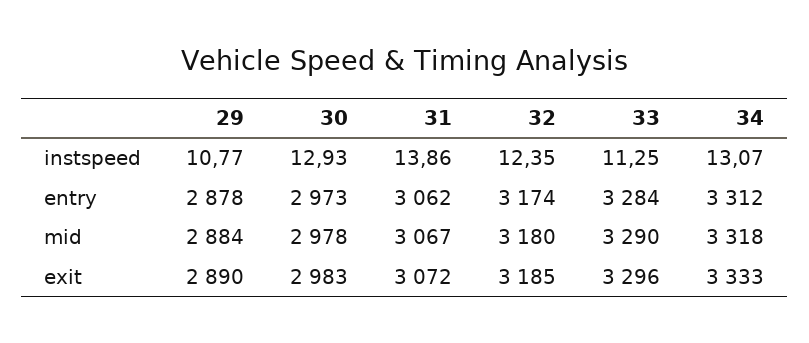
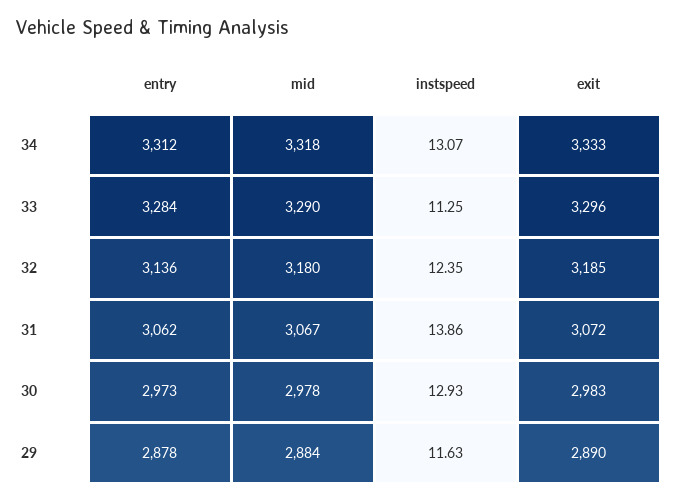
  {
    "29": {
-     "instspeed": 10.77,
+     "instspeed": 11.63,
      "entry": 2878,
      "mid": 2884,
      "exit": 2890
    },
    "30": {
      "instspeed": 12.93,
      "entry": 2973,
      "mid": 2978,
      "exit": 2983
    },
    "31": {
      "instspeed": 13.86,
      "entry": 3062,
      "mid": 3067,
      "exit": 3072
    },
    "32": {
      "instspeed": 12.35,
-     "entry": 3174,
+     "entry": 3136,
      "mid": 3180,
      "exit": 3185
    },
    "33": {
      "instspeed": 11.25,
      "entry": 3284,
      "mid": 3290,
      "exit": 3296
    },
    "34": {
      "instspeed": 13.07,
      "entry": 3312,
      "mid": 3318,
      "exit": 3333
    }
  }

